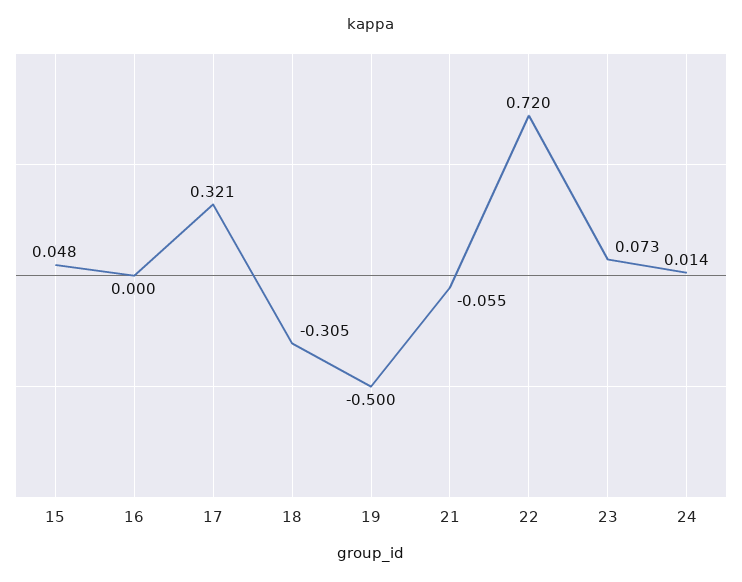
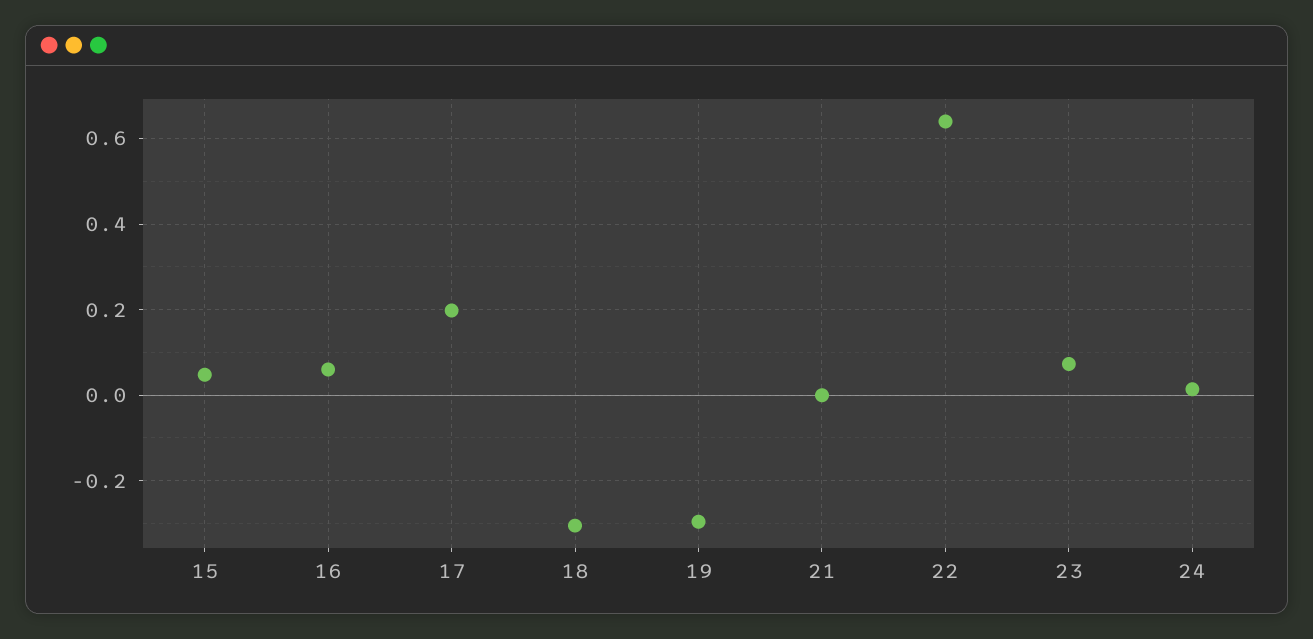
  {
    "15": 0.048,
-   "16": 0,
+   "16": 0.06,
-   "17": 0.321,
+   "17": 0.2,
    "18": -0.305,
-   "19": -0.5,
+   "19": -0.3,
-   "21": -0.055,
+   "21": 0,
-   "22": 0.72,
+   "22": 0.64,
    "23": 0.073,
    "24": 0.014
  }

